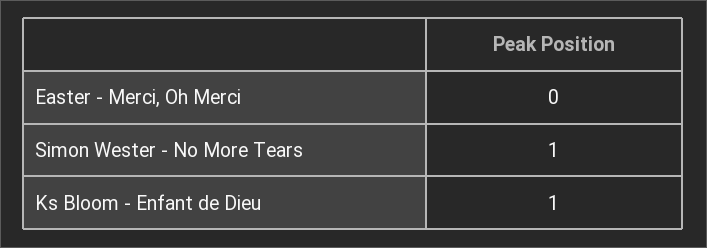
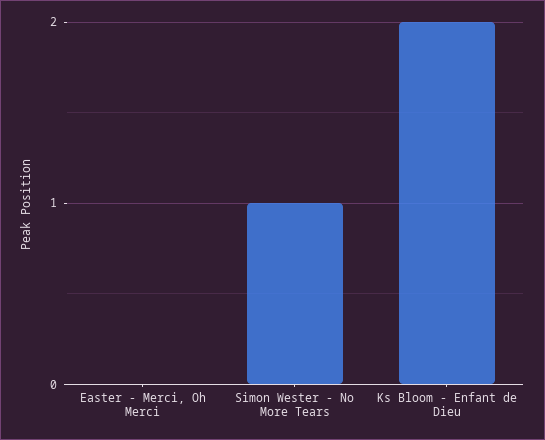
  {
    "Easter - Merci, Oh Merci": 0,
    "Simon Wester - No More Tears": 1,
-   "Ks Bloom - Enfant de Dieu": 1
+   "Ks Bloom - Enfant de Dieu": 2
  }

